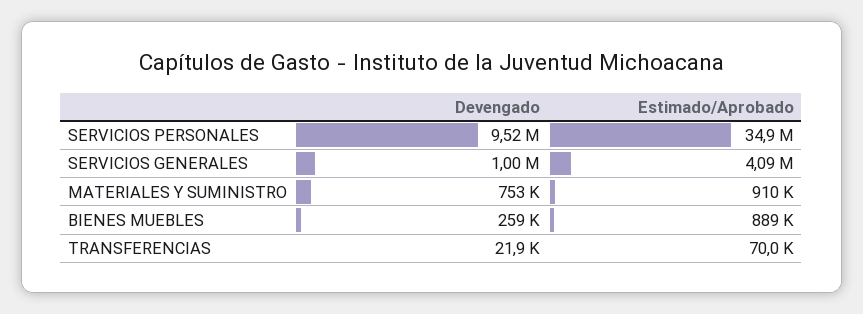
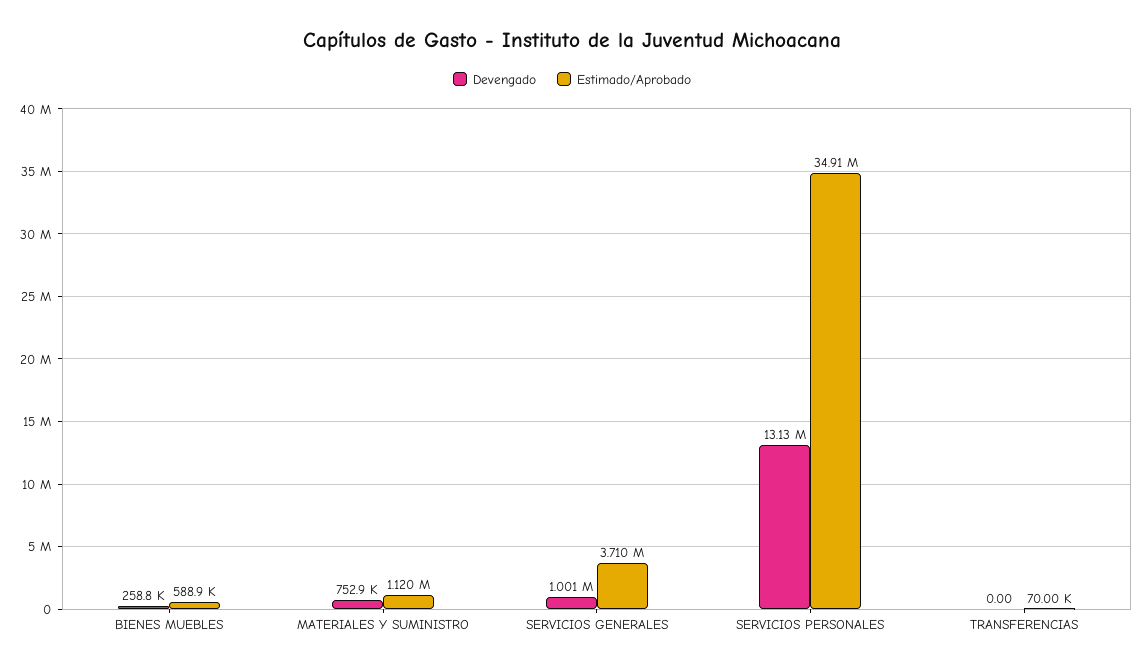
  {
    "Devengado": {
-     "SERVICIOS PERSONALES": 9520000,
+     "SERVICIOS PERSONALES": 13130000,
      "SERVICIOS GENERALES": 1001000,
      "MATERIALES Y SUMINISTRO": 752900,
      "BIENES MUEBLES": 258800,
-     "TRANSFERENCIAS": 21900
+     "TRANSFERENCIAS": 0
    },
    "Estimado/Aprobado": {
      "SERVICIOS PERSONALES": 34910000,
-     "SERVICIOS GENERALES": 4090000,
+     "SERVICIOS GENERALES": 3710000,
-     "MATERIALES Y SUMINISTRO": 910000,
+     "MATERIALES Y SUMINISTRO": 1120000,
-     "BIENES MUEBLES": 889000,
+     "BIENES MUEBLES": 588900,
      "TRANSFERENCIAS": 70000
    }
  }

